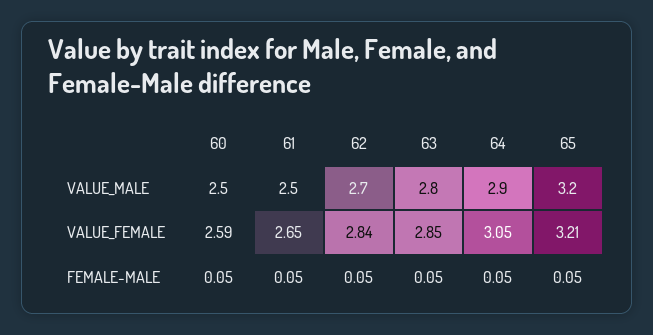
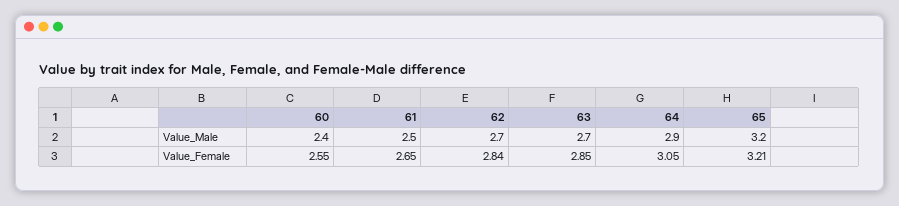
  {
    "60": {
-     "VALUE_MALE": 2.5,
+     "VALUE_MALE": 2.4,
-     "VALUE_FEMALE": 2.59,
+     "VALUE_FEMALE": 2.55
-     "FEMALE-MALE": 0.05
    },
    "61": {
      "VALUE_MALE": 2.5,
-     "VALUE_FEMALE": 2.65,
+     "VALUE_FEMALE": 2.65
-     "FEMALE-MALE": 0.05
    },
    "62": {
      "VALUE_MALE": 2.7,
-     "VALUE_FEMALE": 2.84,
+     "VALUE_FEMALE": 2.84
-     "FEMALE-MALE": 0.05
    },
    "63": {
-     "VALUE_MALE": 2.8,
+     "VALUE_MALE": 2.7,
-     "VALUE_FEMALE": 2.85,
+     "VALUE_FEMALE": 2.85
-     "FEMALE-MALE": 0.05
    },
    "64": {
      "VALUE_MALE": 2.9,
-     "VALUE_FEMALE": 3.05,
+     "VALUE_FEMALE": 3.05
-     "FEMALE-MALE": 0.05
    },
    "65": {
      "VALUE_MALE": 3.2,
-     "VALUE_FEMALE": 3.21,
+     "VALUE_FEMALE": 3.21
-     "FEMALE-MALE": 0.05
    }
  }

